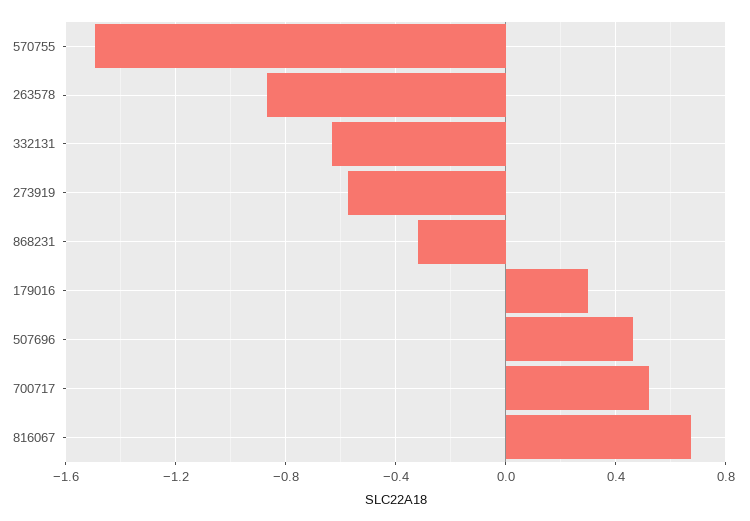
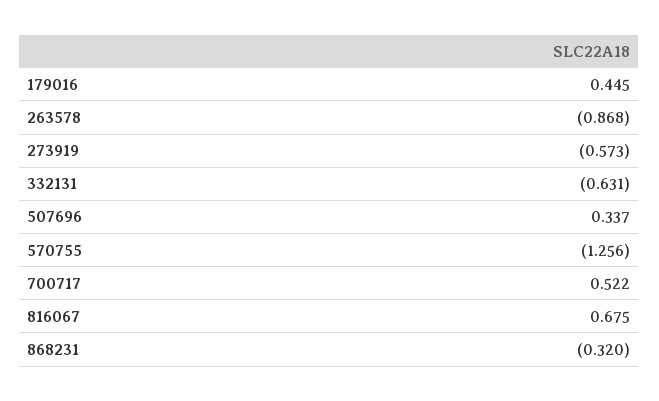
  {
-   "570755": -1.5,
+   "570755": -1.256,
    "263578": -0.868,
    "332131": -0.631,
    "273919": -0.573,
    "868231": -0.32,
-   "179016": 0.3,
+   "179016": 0.445,
-   "507696": 0.45,
+   "507696": 0.337,
    "700717": 0.522,
    "816067": 0.675
  }

